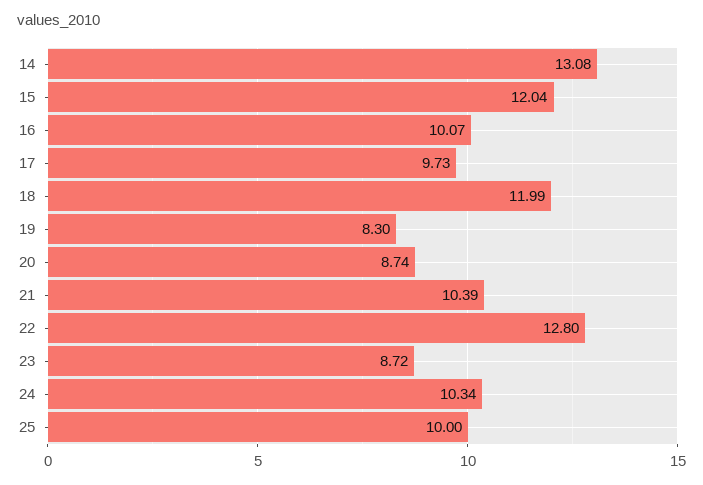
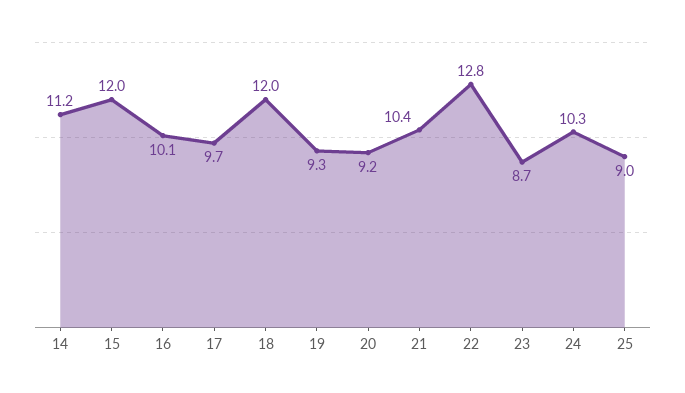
  {
-   "14": 13.08,
+   "14": 11.2,
    "15": 12.04,
    "16": 10.07,
    "17": 9.73,
    "18": 11.99,
-   "19": 8.3,
+   "19": 9.3,
-   "20": 8.74,
+   "20": 9.2,
    "21": 10.39,
    "22": 12.8,
    "23": 8.72,
    "24": 10.34,
-   "25": 10
+   "25": 9
  }

